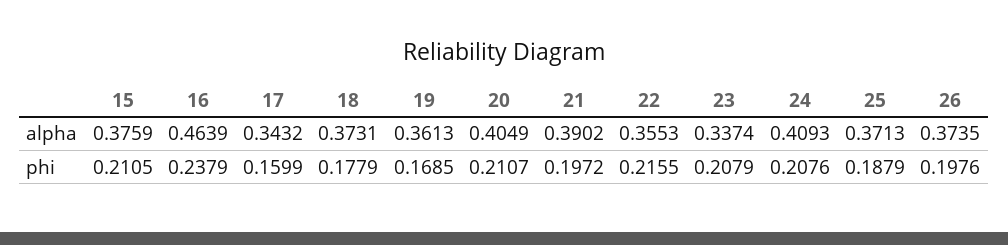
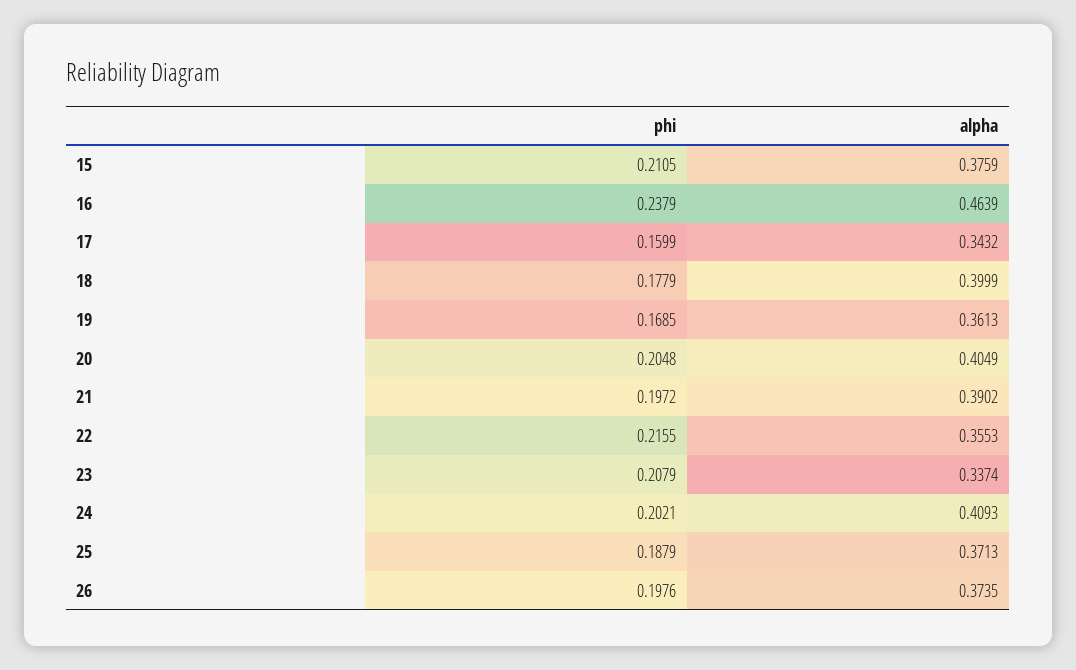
  {
    "15": {
      "alpha": 0.3759,
      "phi": 0.2105
    },
    "16": {
      "alpha": 0.4639,
      "phi": 0.2379
    },
    "17": {
      "alpha": 0.3432,
      "phi": 0.1599
    },
    "18": {
-     "alpha": 0.3731,
+     "alpha": 0.3999,
      "phi": 0.1779
    },
    "19": {
      "alpha": 0.3613,
      "phi": 0.1685
    },
    "20": {
      "alpha": 0.4049,
-     "phi": 0.2107
+     "phi": 0.2048
    },
    "21": {
      "alpha": 0.3902,
      "phi": 0.1972
    },
    "22": {
      "alpha": 0.3553,
      "phi": 0.2155
    },
    "23": {
      "alpha": 0.3374,
      "phi": 0.2079
    },
    "24": {
      "alpha": 0.4093,
-     "phi": 0.2076
+     "phi": 0.2021
    },
    "25": {
      "alpha": 0.3713,
      "phi": 0.1879
    },
    "26": {
      "alpha": 0.3735,
      "phi": 0.1976
    }
  }

